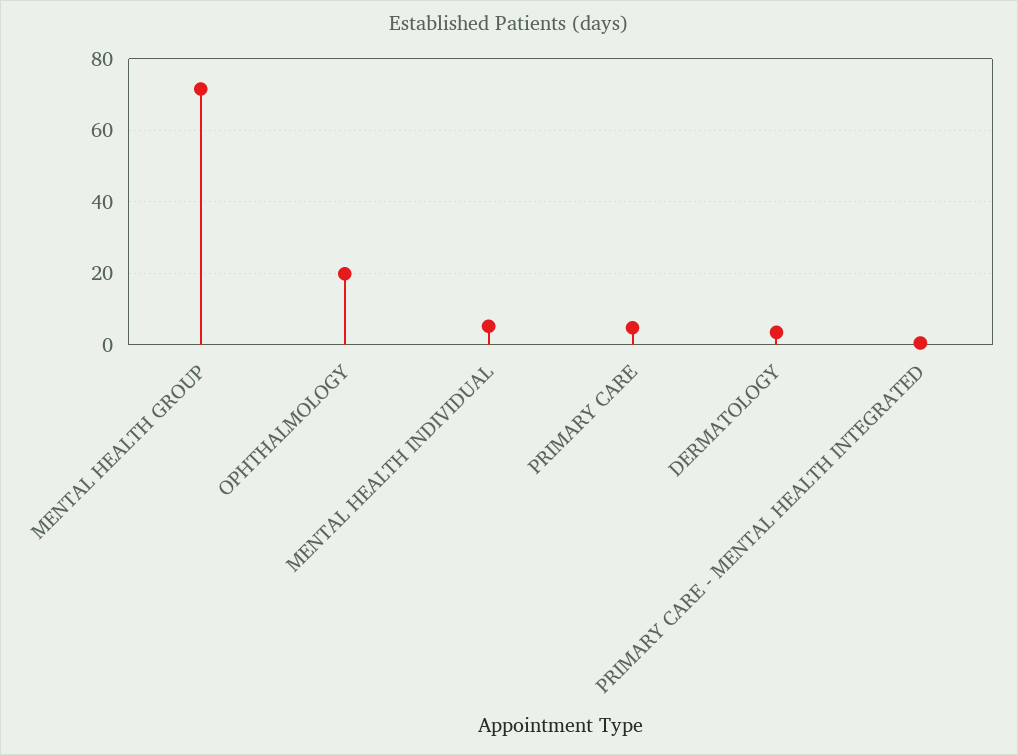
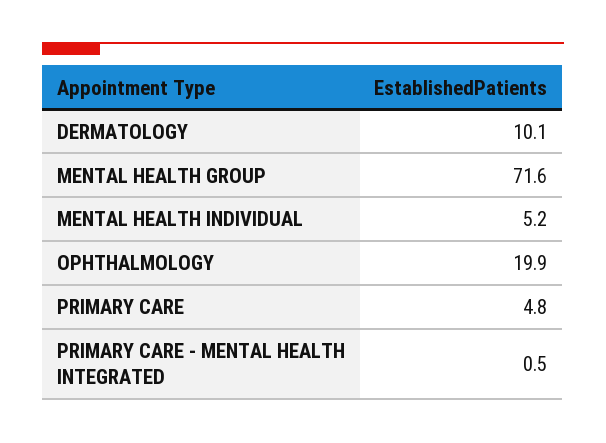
  {
    "MENTAL HEALTH GROUP": 71.6,
    "OPHTHALMOLOGY": 19.9,
    "MENTAL HEALTH INDIVIDUAL": 5.2,
    "PRIMARY CARE": 4.8,
-   "DERMATOLOGY": 4,
+   "DERMATOLOGY": 10.1,
    "PRIMARY CARE - MENTAL HEALTH INTEGRATED": 0.5
  }

